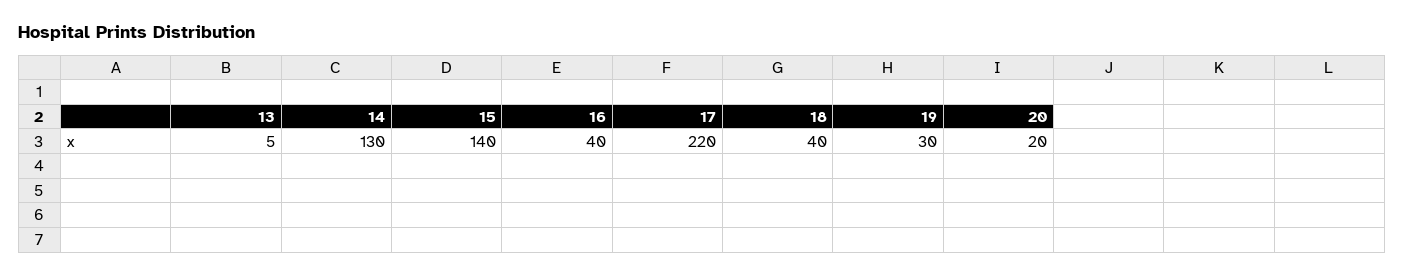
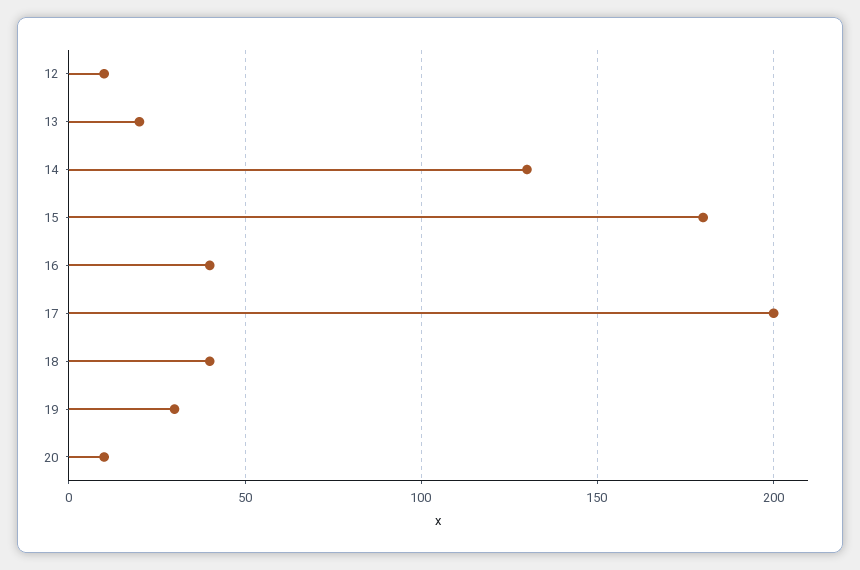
  {
-   "13": 5,
+   "13": 20,
    "14": 130,
-   "15": 140,
+   "15": 180,
    "16": 40,
-   "17": 220,
+   "17": 200,
    "18": 40,
    "19": 30,
-   "20": 20
+   "20": 10,
+   "12": 10
  }

